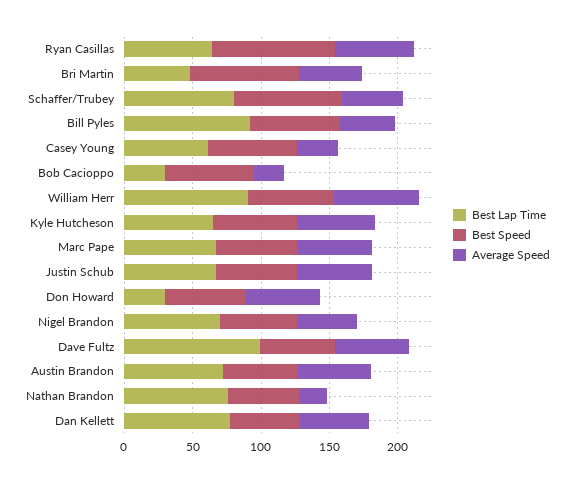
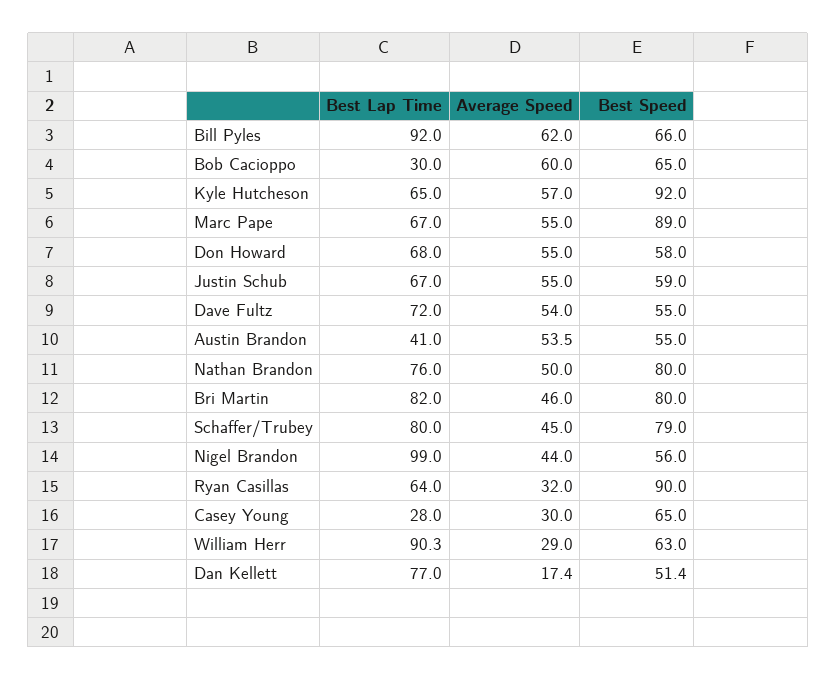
  {
    "Best Lap Time": {
      "Ryan Casillas": 64,
-     "Bri Martin": 50,
+     "Bri Martin": 82,
      "Schaffer/Trubey": 80,
      "Bill Pyles": 92,
-     "Casey Young": 60,
+     "Casey Young": 28,
      "Bob Cacioppo": 30,
      "William Herr": 90.3,
      "Kyle Hutcheson": 65,
      "Marc Pape": 67,
      "Justin Schub": 67,
-     "Don Howard": 30,
+     "Don Howard": 68,
-     "Nigel Brandon": 70,
+     "Nigel Brandon": 99,
-     "Dave Fultz": 100,
+     "Dave Fultz": 72,
-     "Austin Brandon": 70,
+     "Austin Brandon": 41,
      "Nathan Brandon": 76,
      "Dan Kellett": 77
    },
    "Best Speed": {
      "Ryan Casillas": 90,
      "Bri Martin": 80,
      "Schaffer/Trubey": 79,
      "Bill Pyles": 66,
      "Casey Young": 65,
      "Bob Cacioppo": 65,
      "William Herr": 63,
-     "Kyle Hutcheson": 60,
+     "Kyle Hutcheson": 92,
-     "Marc Pape": 60,
+     "Marc Pape": 89,
      "Justin Schub": 59,
      "Don Howard": 58,
      "Nigel Brandon": 56,
      "Dave Fultz": 55,
      "Austin Brandon": 55,
-     "Nathan Brandon": 50,
+     "Nathan Brandon": 80,
      "Dan Kellett": 51.4
    },
    "Average Speed": {
-     "Ryan Casillas": 60,
+     "Ryan Casillas": 32,
      "Bri Martin": 46,
      "Schaffer/Trubey": 45,
-     "Bill Pyles": 40,
+     "Bill Pyles": 62,
      "Casey Young": 30,
-     "Bob Cacioppo": 20,
+     "Bob Cacioppo": 60,
-     "William Herr": 60,
+     "William Herr": 29,
      "Kyle Hutcheson": 57,
      "Marc Pape": 55,
      "Justin Schub": 55,
      "Don Howard": 55,
      "Nigel Brandon": 44,
      "Dave Fultz": 54,
      "Austin Brandon": 53.5,
-     "Nathan Brandon": 20,
+     "Nathan Brandon": 50,
-     "Dan Kellett": 50
+     "Dan Kellett": 17.4
    }
  }

